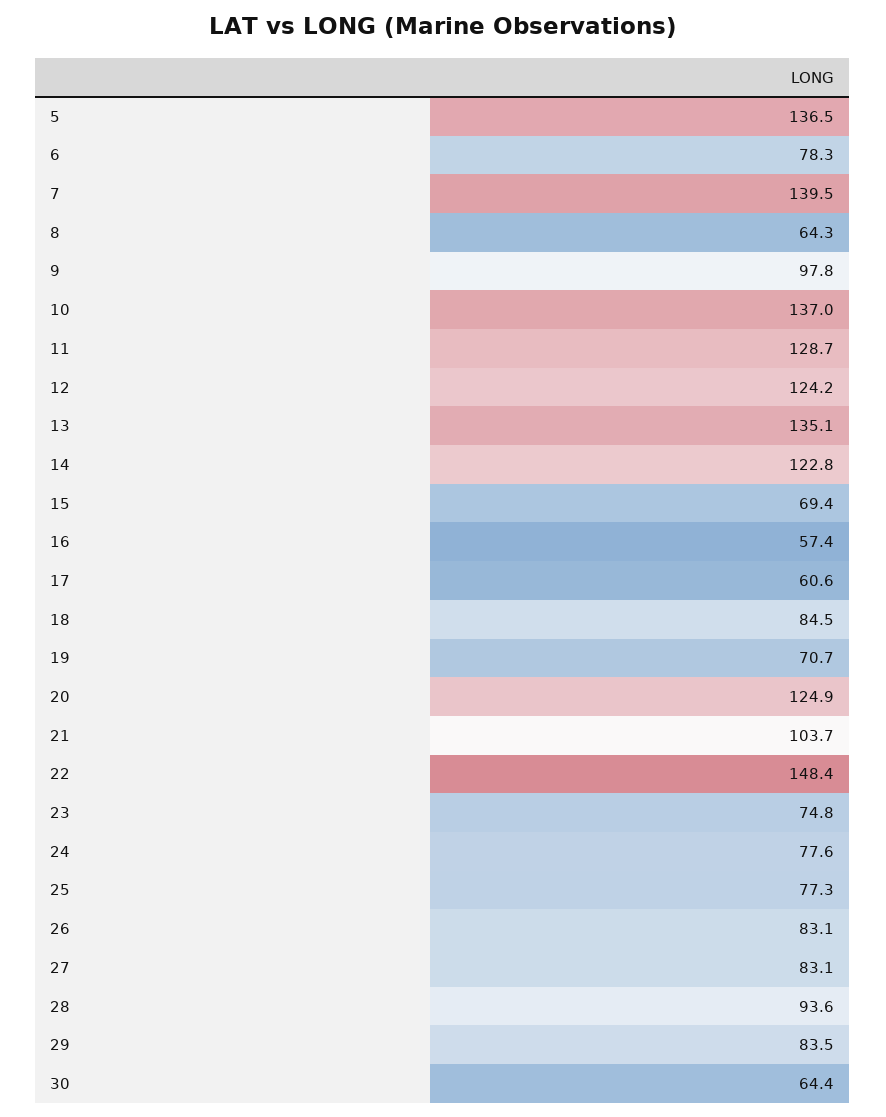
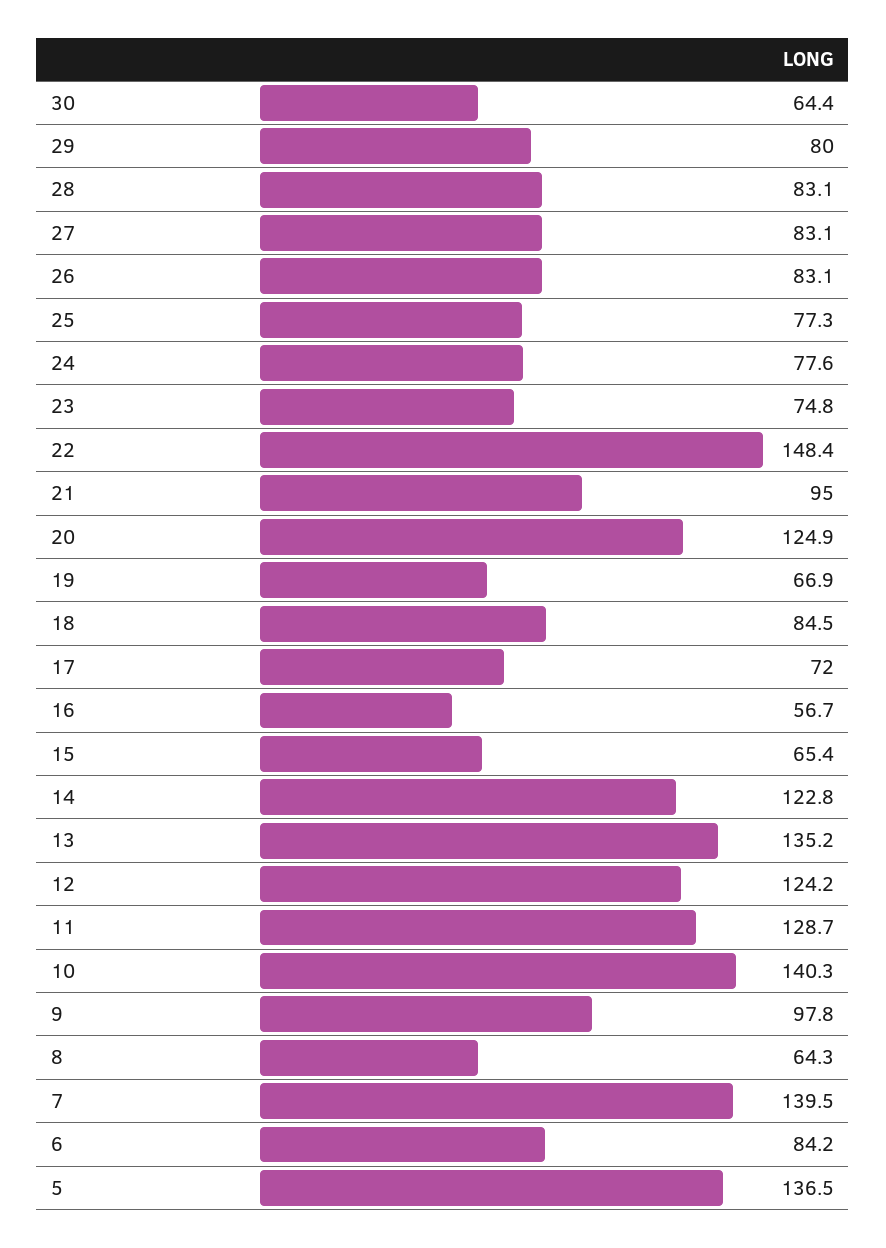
  {
    "5": 136.5,
-   "6": 78.3,
+   "6": 84.2,
    "7": 139.5,
    "8": 64.3,
    "9": 97.8,
-   "10": 137,
+   "10": 140.3,
    "11": 128.7,
    "12": 124.2,
-   "13": 135.1,
+   "13": 135.2,
    "14": 122.8,
-   "15": 69.4,
+   "15": 65.4,
-   "16": 57.4,
+   "16": 56.7,
-   "17": 60.6,
+   "17": 72,
    "18": 84.5,
-   "19": 70.7,
+   "19": 66.9,
    "20": 124.9,
-   "21": 103.7,
+   "21": 95,
    "22": 148.4,
    "23": 74.8,
    "24": 77.6,
    "25": 77.3,
    "26": 83.1,
    "27": 83.1,
-   "28": 93.6,
+   "28": 83.1,
-   "29": 83.5,
+   "29": 80,
    "30": 64.4
  }

